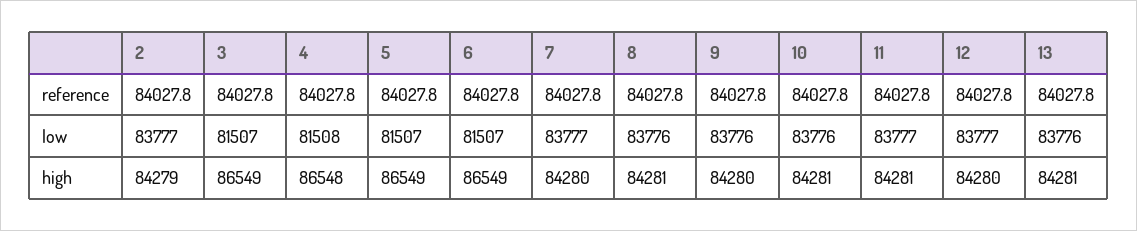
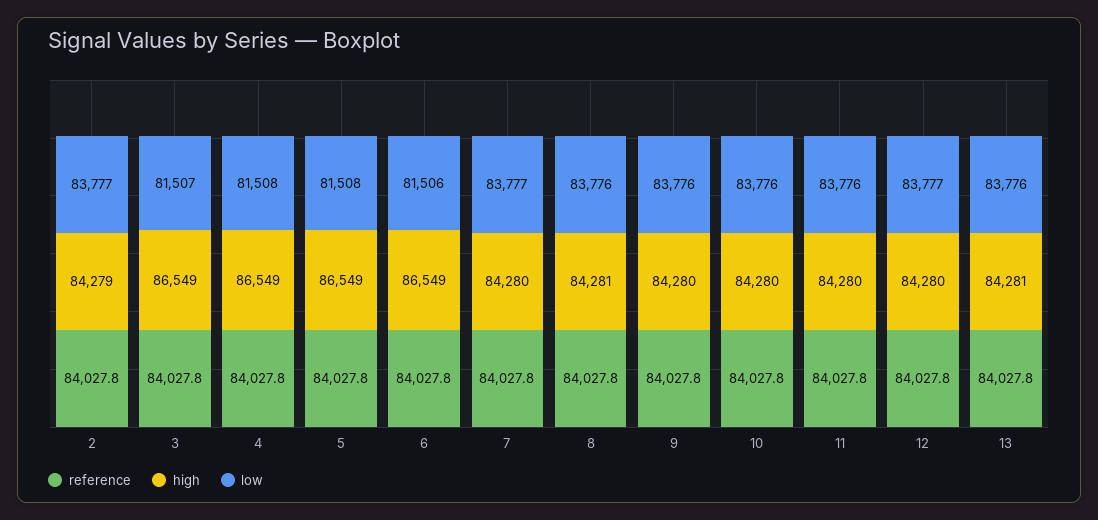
  {
    "reference": {
      "2": 84027.8,
      "3": 84027.8,
      "4": 84027.8,
      "5": 84027.8,
      "6": 84027.8,
      "7": 84027.8,
      "8": 84027.8,
      "9": 84027.8,
      "10": 84027.8,
      "11": 84027.8,
      "12": 84027.8,
      "13": 84027.8
    },
    "low": {
      "2": 83777,
      "3": 81507,
      "4": 81508,
-     "5": 81507,
+     "5": 81508,
-     "6": 81507,
+     "6": 81506,
      "7": 83777,
      "8": 83776,
      "9": 83776,
      "10": 83776,
-     "11": 83777,
+     "11": 83776,
      "12": 83777,
      "13": 83776
    },
    "high": {
      "2": 84279,
      "3": 86549,
-     "4": 86548,
+     "4": 86549,
      "5": 86549,
      "6": 86549,
      "7": 84280,
      "8": 84281,
      "9": 84280,
-     "10": 84281,
+     "10": 84280,
-     "11": 84281,
+     "11": 84280,
      "12": 84280,
      "13": 84281
    }
  }

